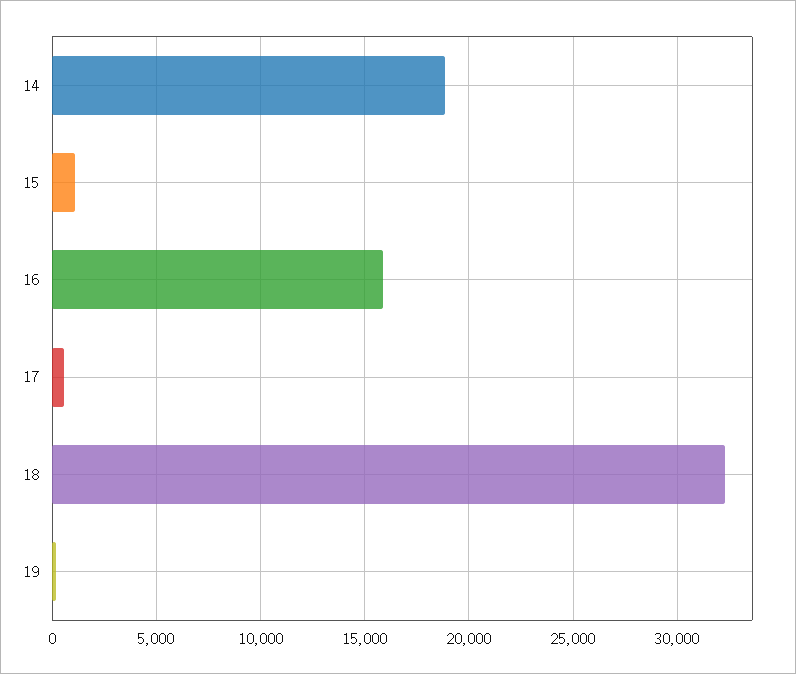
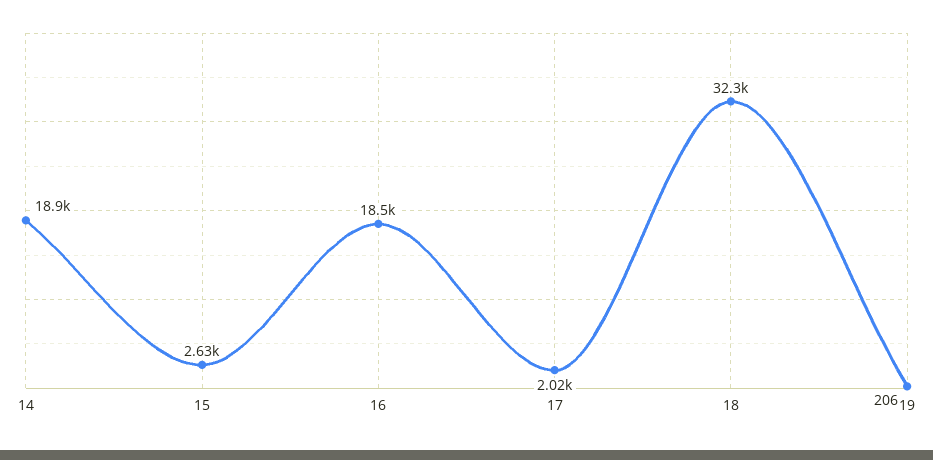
  {
    "14": 18900,
-   "15": 1000,
+   "15": 2630,
-   "16": 16000,
+   "16": 18500,
-   "17": 500,
+   "17": 2020,
    "18": 32300,
    "19": 206
  }

